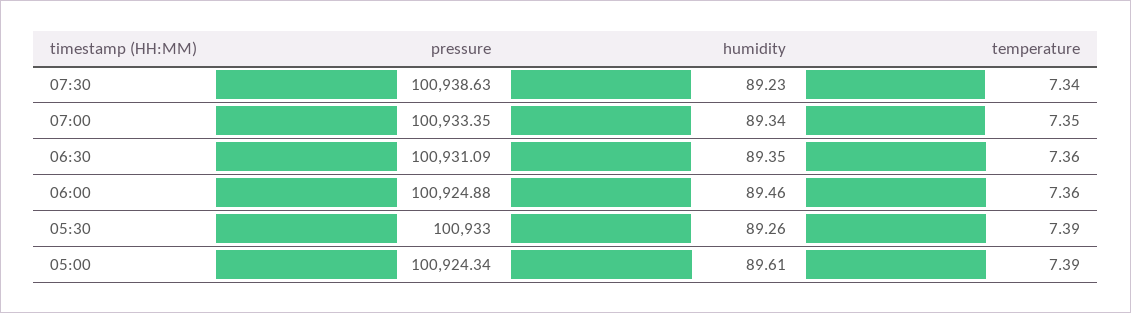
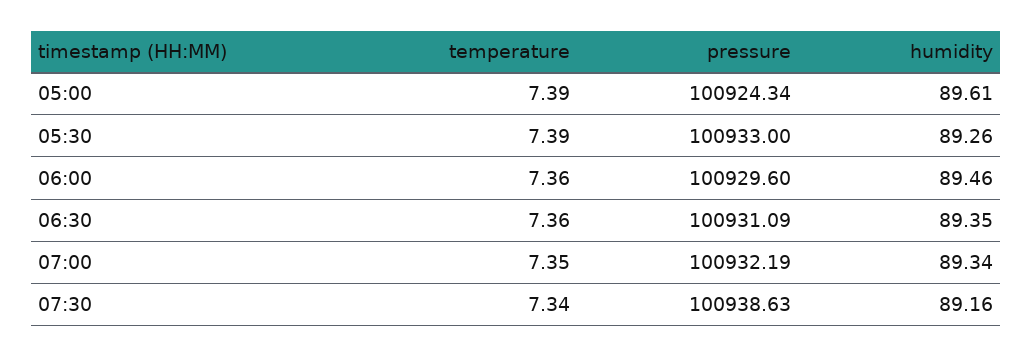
  {
    "pressure": {
      "07:30": 100938.63,
-     "07:00": 100933.35,
+     "07:00": 100932.19,
      "06:30": 100931.09,
-     "06:00": 100924.88,
+     "06:00": 100929.6,
      "05:30": 100933,
      "05:00": 100924.34
    },
    "humidity": {
-     "07:30": 89.23,
+     "07:30": 89.16,
      "07:00": 89.34,
      "06:30": 89.35,
      "06:00": 89.46,
      "05:30": 89.26,
      "05:00": 89.61
    },
    "temperature": {
      "07:30": 7.34,
      "07:00": 7.35,
      "06:30": 7.36,
      "06:00": 7.36,
      "05:30": 7.39,
      "05:00": 7.39
    }
  }

